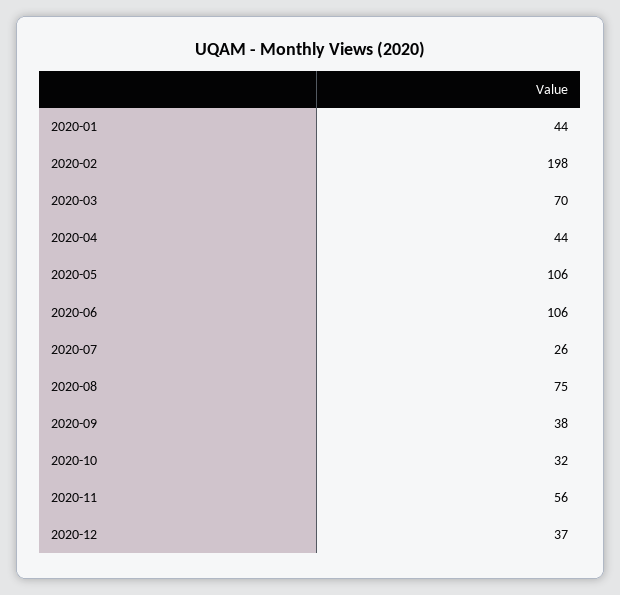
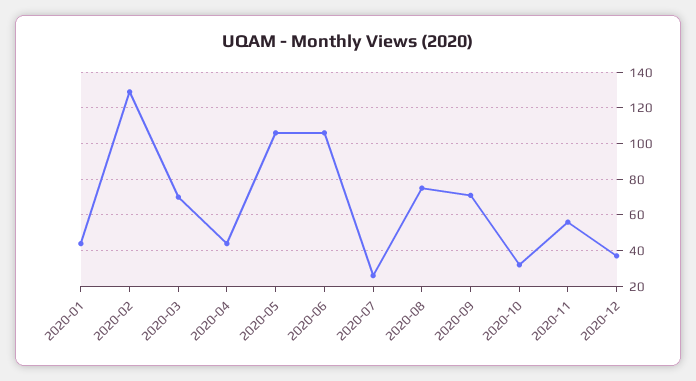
  {
    "2020-01": 44,
-   "2020-02": 198,
+   "2020-02": 130,
    "2020-03": 70,
    "2020-04": 44,
    "2020-05": 106,
    "2020-06": 106,
    "2020-07": 26,
    "2020-08": 75,
-   "2020-09": 38,
+   "2020-09": 70,
    "2020-10": 32,
    "2020-11": 56,
    "2020-12": 37
  }

